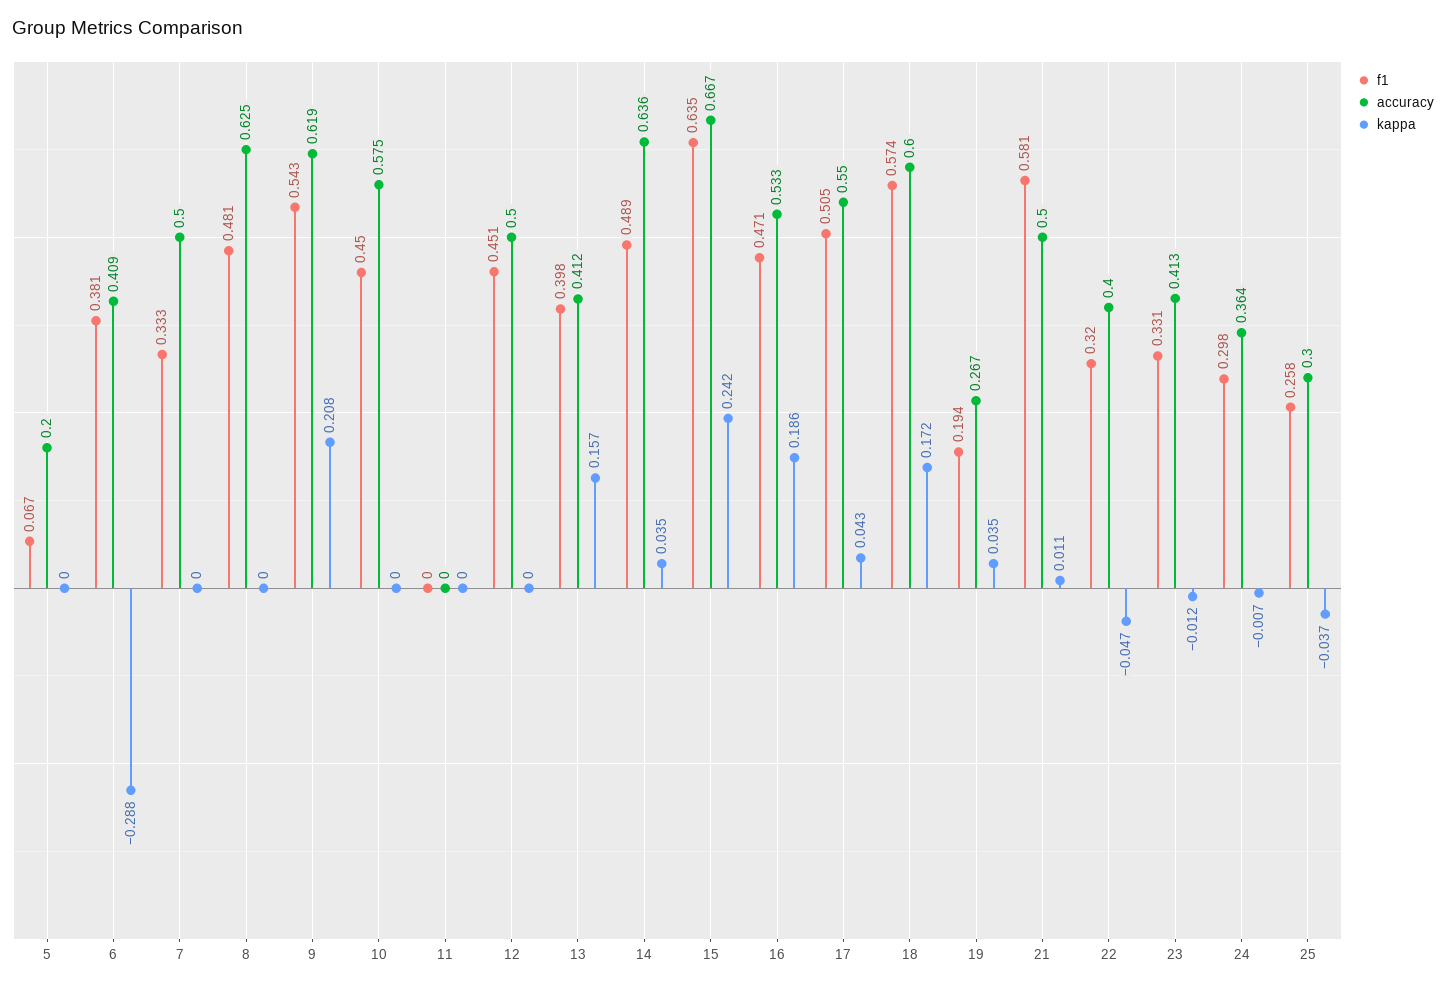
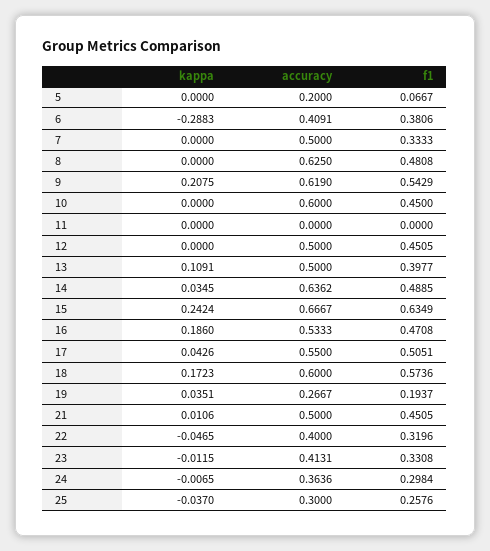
  {
    "f1": {
      "5": 0.0667,
      "6": 0.3806,
      "7": 0.3333,
      "8": 0.4808,
      "9": 0.5429,
      "10": 0.45,
      "11": 0,
      "12": 0.4505,
      "13": 0.3977,
      "14": 0.4885,
      "15": 0.6349,
      "16": 0.4708,
      "17": 0.5051,
      "18": 0.5736,
      "19": 0.1937,
-     "21": 0.581,
+     "21": 0.4505,
      "22": 0.3196,
      "23": 0.3308,
      "24": 0.2984,
      "25": 0.2576
    },
    "accuracy": {
      "5": 0.2,
      "6": 0.4091,
      "7": 0.5,
      "8": 0.625,
      "9": 0.619,
-     "10": 0.575,
+     "10": 0.6,
      "11": 0,
      "12": 0.5,
-     "13": 0.412,
+     "13": 0.5,
      "14": 0.6362,
      "15": 0.6667,
      "16": 0.5333,
      "17": 0.55,
      "18": 0.6,
      "19": 0.2667,
      "21": 0.5,
      "22": 0.4,
      "23": 0.4131,
      "24": 0.3636,
      "25": 0.3
    },
    "kappa": {
      "5": 0,
      "6": -0.2883,
      "7": 0,
      "8": 0,
      "9": 0.2075,
      "10": 0,
      "11": 0,
      "12": 0,
-     "13": 0.157,
+     "13": 0.1091,
      "14": 0.0345,
      "15": 0.2424,
      "16": 0.186,
      "17": 0.0426,
      "18": 0.1723,
      "19": 0.0351,
      "21": 0.0106,
      "22": -0.0465,
      "23": -0.0115,
      "24": -0.0065,
      "25": -0.037
    }
  }

